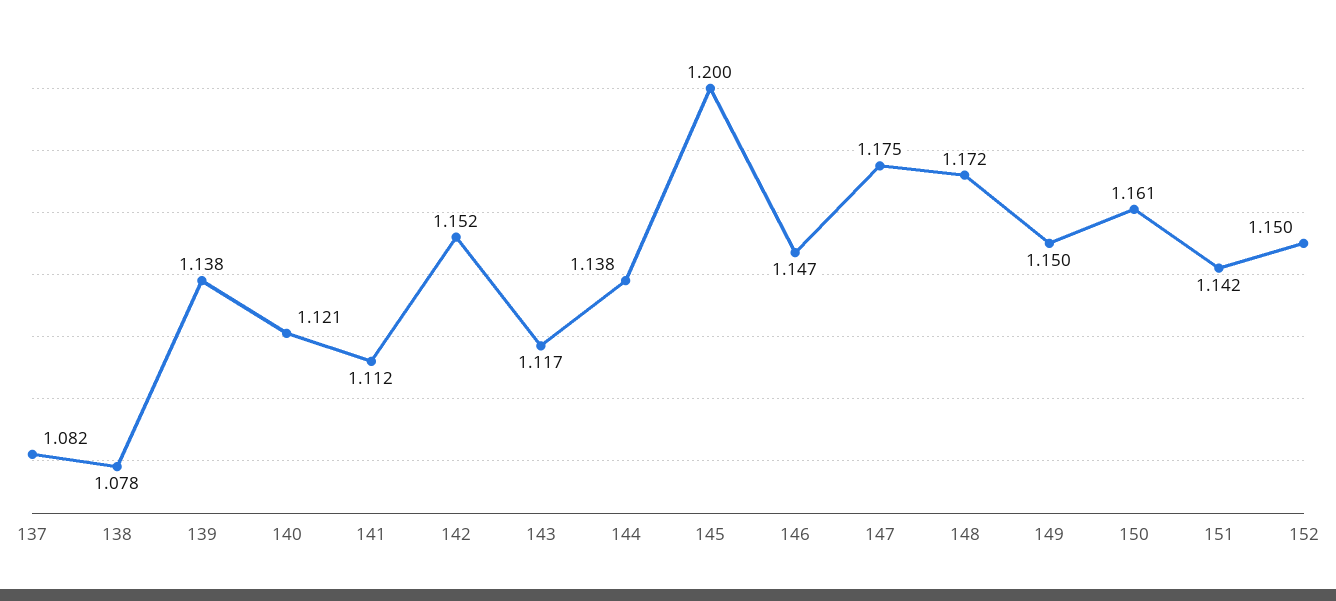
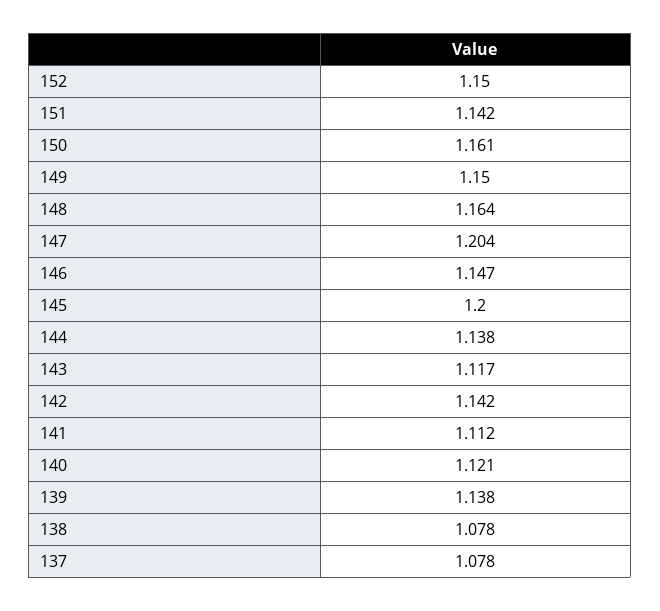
  {
-   "137": 1.082,
+   "137": 1.078,
    "138": 1.078,
    "139": 1.138,
    "140": 1.121,
    "141": 1.112,
-   "142": 1.152,
+   "142": 1.142,
    "143": 1.117,
    "144": 1.138,
    "145": 1.2,
    "146": 1.147,
-   "147": 1.175,
+   "147": 1.204,
-   "148": 1.172,
+   "148": 1.164,
    "149": 1.15,
    "150": 1.161,
    "151": 1.142,
    "152": 1.15
  }

